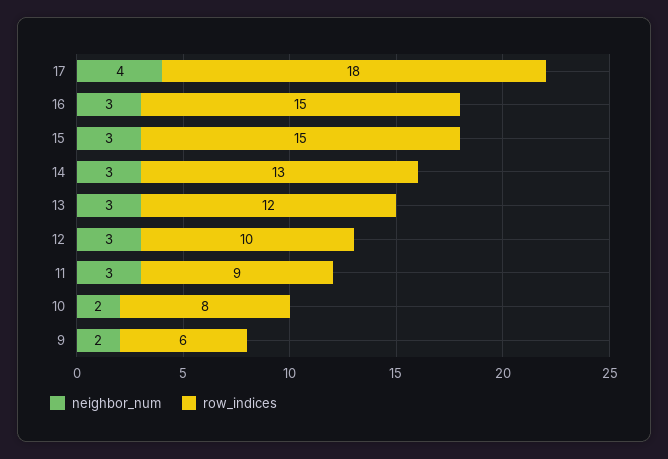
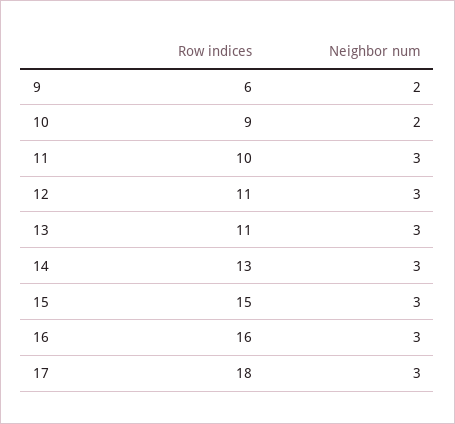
  {
    "neighbor_num": {
-     "17": 4,
+     "17": 3,
      "16": 3,
      "15": 3,
      "14": 3,
      "13": 3,
      "12": 3,
      "11": 3,
      "10": 2,
      "9": 2
    },
    "row_indices": {
      "17": 18,
-     "16": 15,
+     "16": 16,
      "15": 15,
      "14": 13,
-     "13": 12,
+     "13": 11,
-     "12": 10,
+     "12": 11,
-     "11": 9,
+     "11": 10,
-     "10": 8,
+     "10": 9,
      "9": 6
    }
  }

